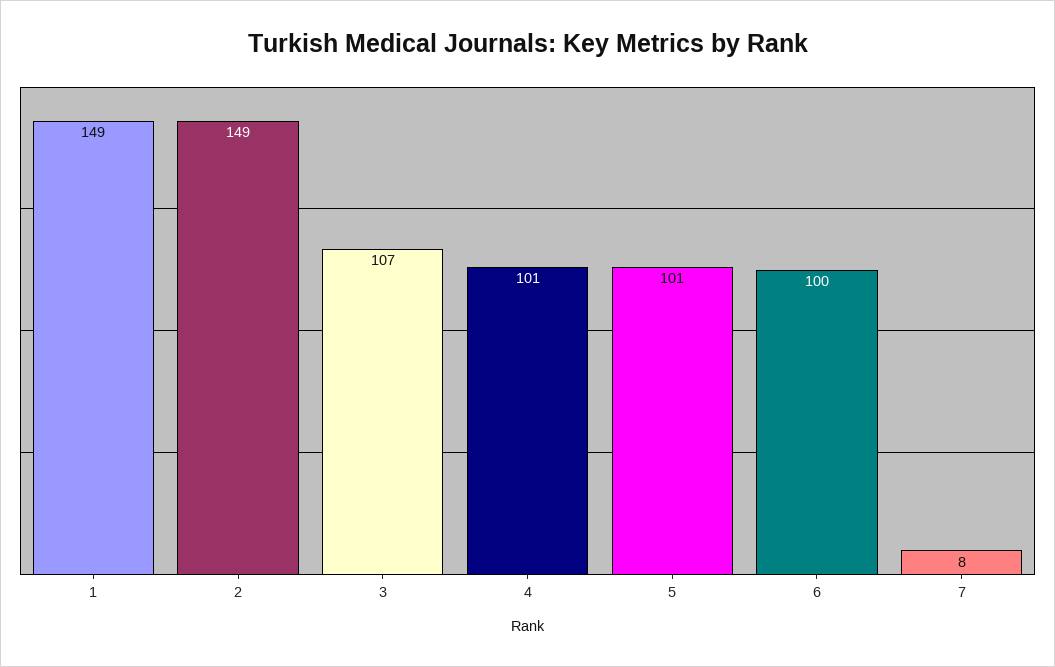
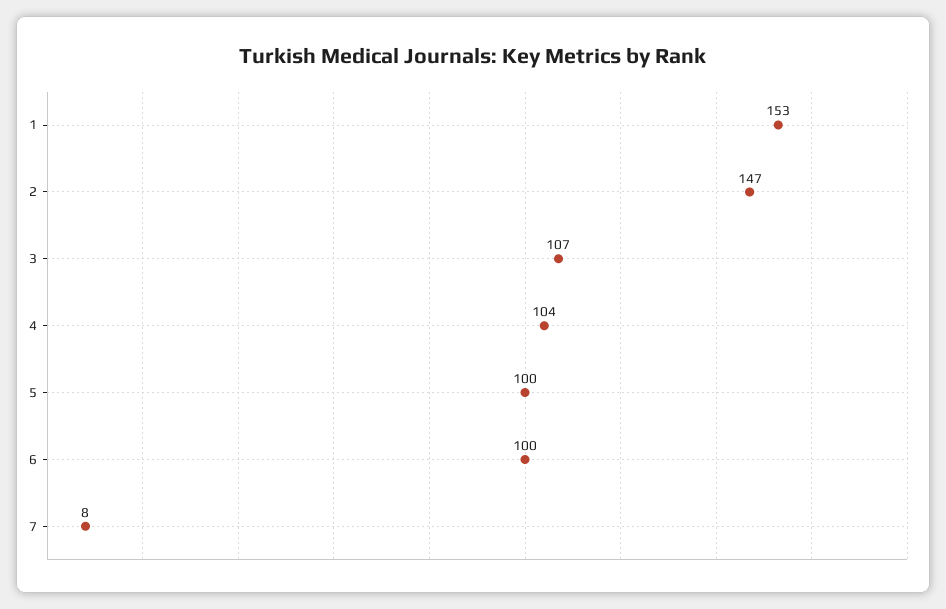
  {
-   "1": 149,
+   "1": 153,
-   "2": 149,
+   "2": 147,
    "3": 107,
-   "4": 101,
+   "4": 104,
-   "5": 101,
+   "5": 100,
    "6": 100,
    "7": 8
  }

